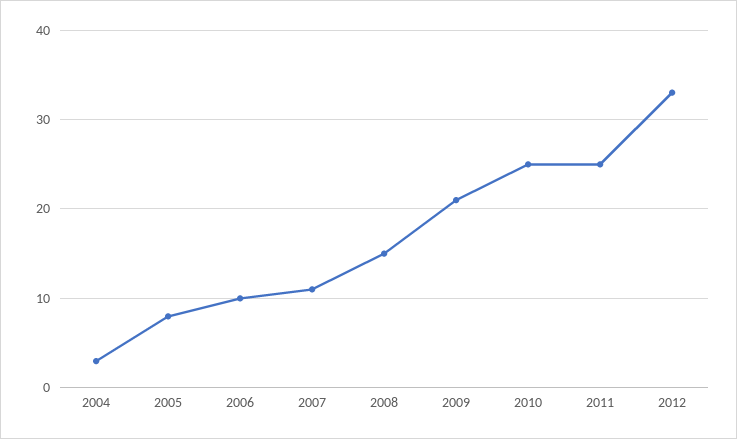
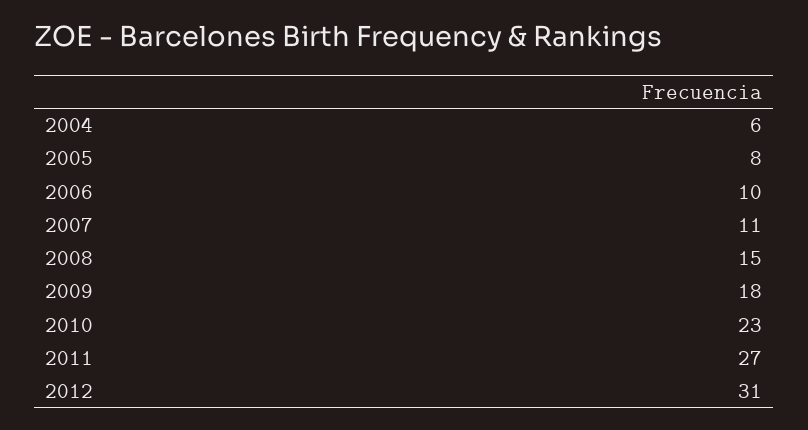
  {
-   "2004": 3,
+   "2004": 6,
    "2005": 8,
    "2006": 10,
    "2007": 11,
    "2008": 15,
-   "2009": 21,
+   "2009": 18,
-   "2010": 25,
+   "2010": 23,
-   "2011": 25,
+   "2011": 27,
-   "2012": 33
+   "2012": 31
  }

